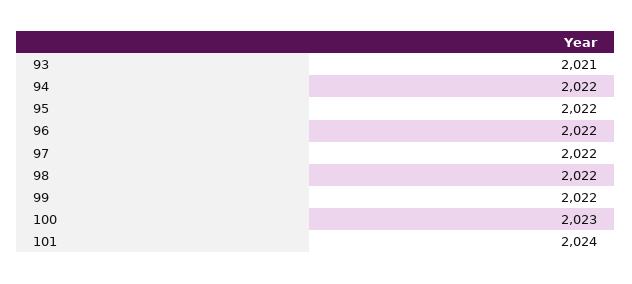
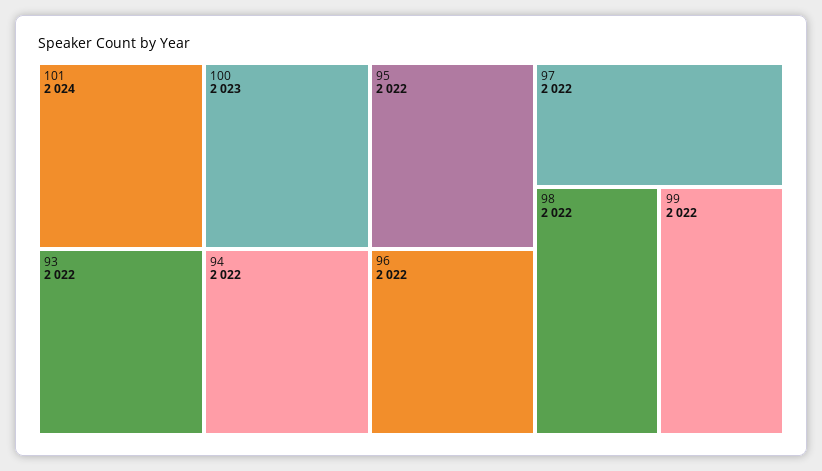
  {
-   "93": 2021,
+   "93": 2022,
    "94": 2022,
    "95": 2022,
    "96": 2022,
    "97": 2022,
    "98": 2022,
    "99": 2022,
    "100": 2023,
    "101": 2024
  }

